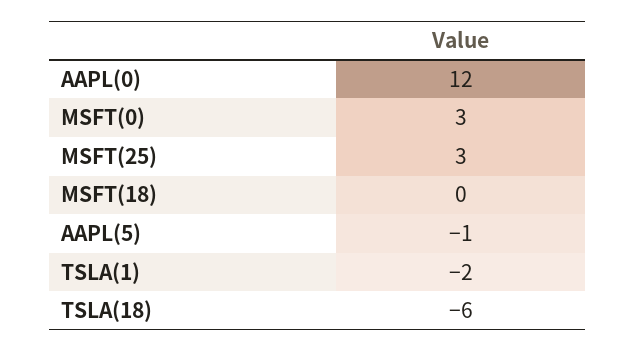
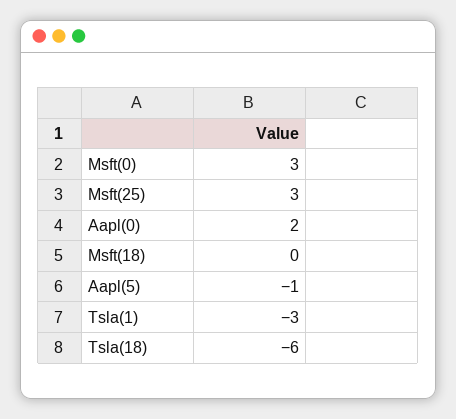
  {
-   "AAPL(0)": 12,
+   "AAPL(0)": 2,
    "MSFT(0)": 3,
    "MSFT(25)": 3,
    "MSFT(18)": 0,
    "AAPL(5)": -1,
-   "TSLA(1)": -2,
+   "TSLA(1)": -3,
    "TSLA(18)": -6
  }

